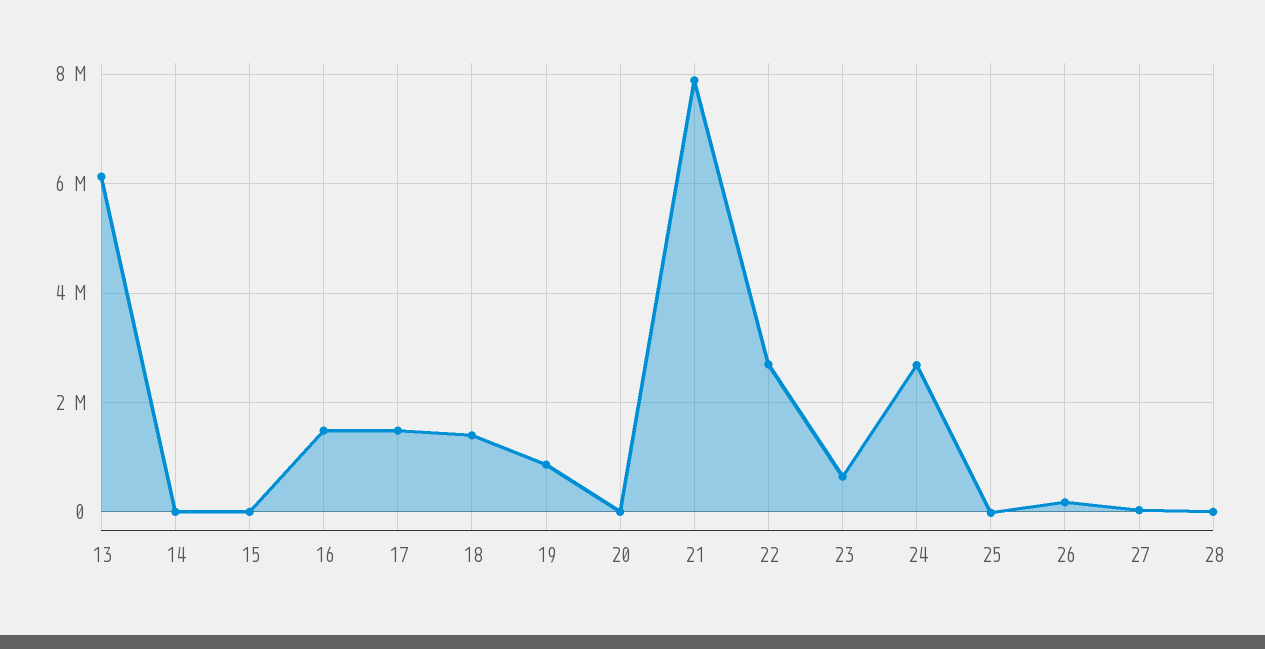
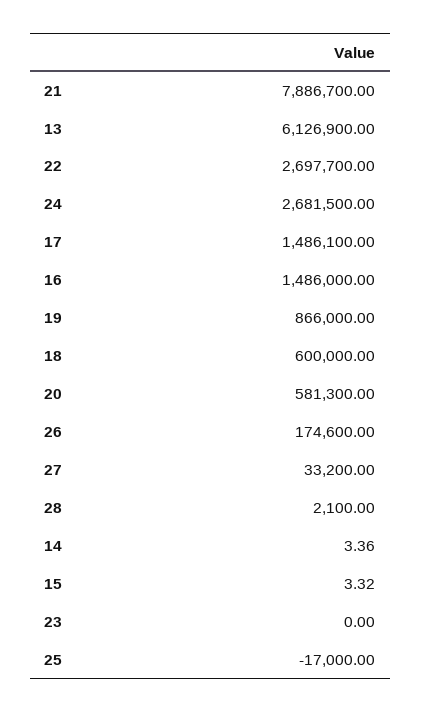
  {
    "13": 6126900,
    "14": 3.36,
    "15": 3.32,
    "16": 1486000,
    "17": 1486100,
-   "18": 1400000,
+   "18": 600000,
    "19": 866000,
-   "20": 0,
+   "20": 581300,
    "21": 7886700,
    "22": 2697700,
-   "23": 600000,
+   "23": 0,
    "24": 2681500,
    "25": -17000,
    "26": 174600,
    "27": 33200,
    "28": 2100
  }

